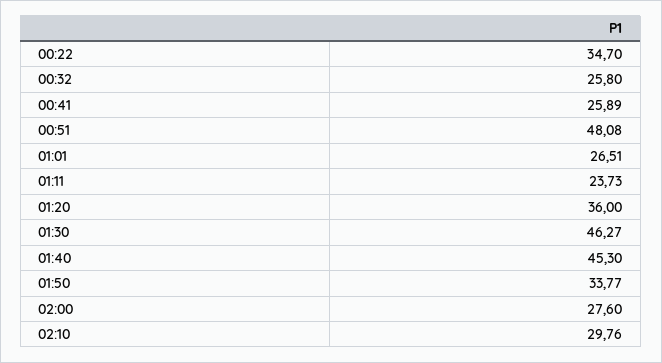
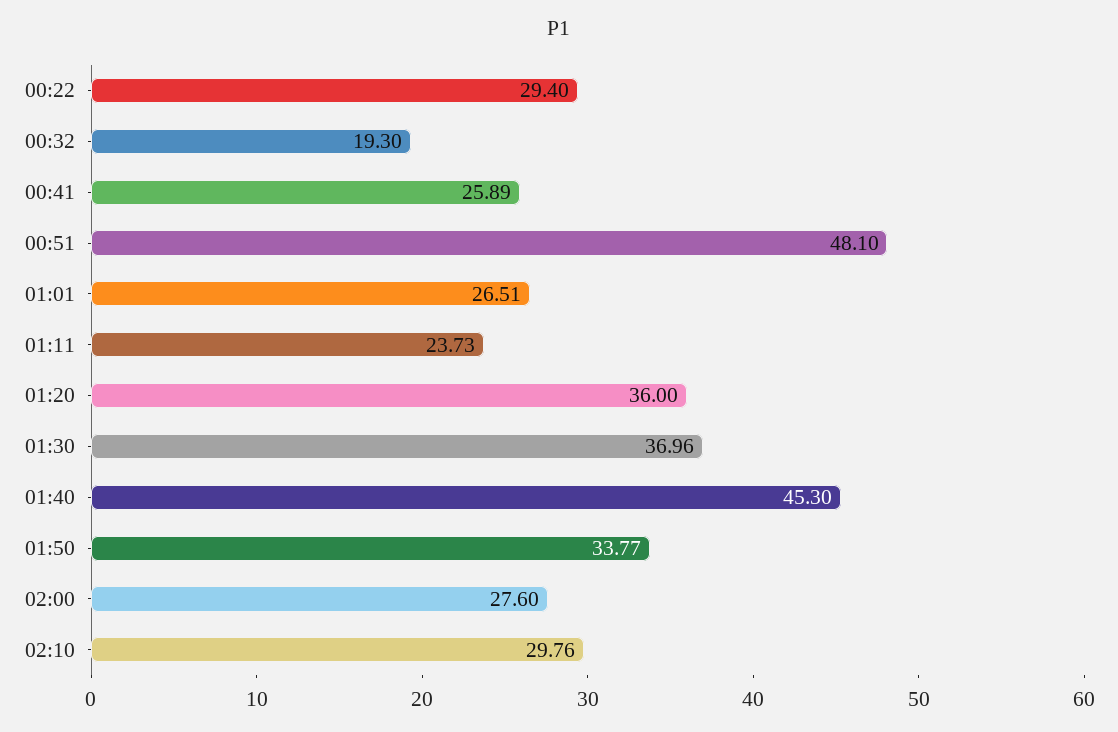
  {
-   "00:22": 34.7,
+   "00:22": 29.4,
-   "00:32": 25.8,
+   "00:32": 19.3,
    "00:41": 25.89,
-   "00:51": 48.08,
+   "00:51": 48.1,
    "01:01": 26.51,
    "01:11": 23.73,
    "01:20": 36,
-   "01:30": 46.27,
+   "01:30": 36.96,
    "01:40": 45.3,
    "01:50": 33.77,
    "02:00": 27.6,
    "02:10": 29.76
  }

